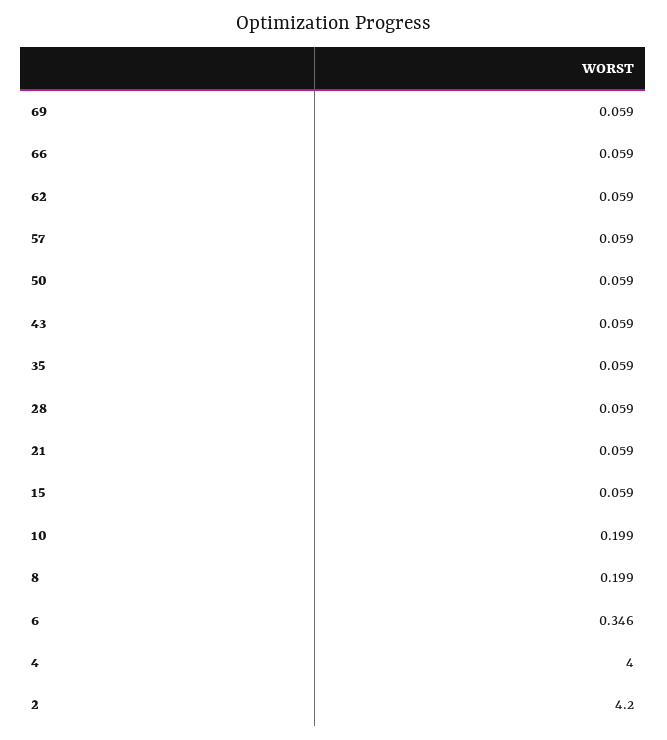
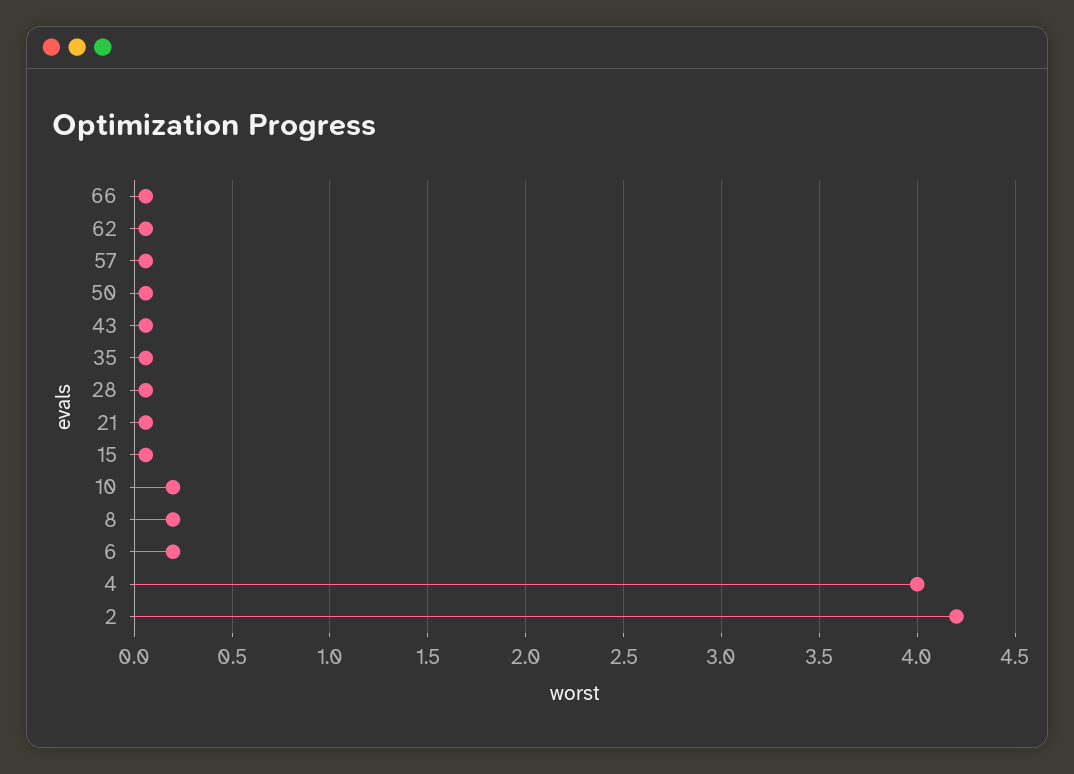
  {
-   "69": 0.059,
    "66": 0.059,
    "62": 0.059,
    "57": 0.059,
    "50": 0.059,
    "43": 0.059,
    "35": 0.059,
    "28": 0.059,
    "21": 0.059,
    "15": 0.059,
    "10": 0.199,
    "8": 0.199,
-   "6": 0.346,
+   "6": 0.2,
    "4": 4,
    "2": 4.2
  }

